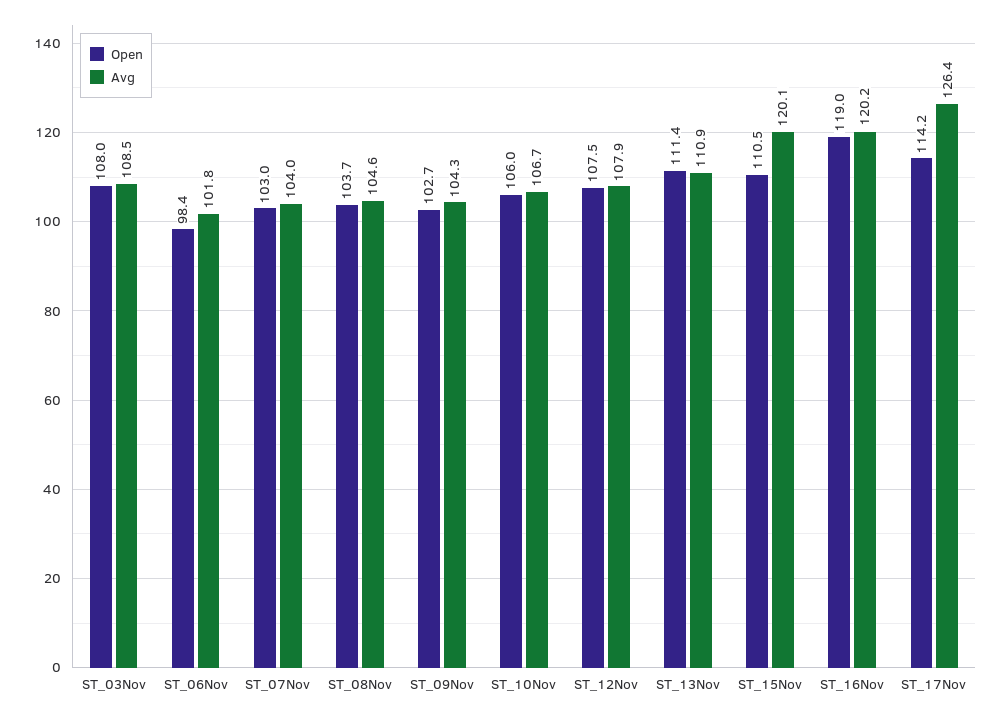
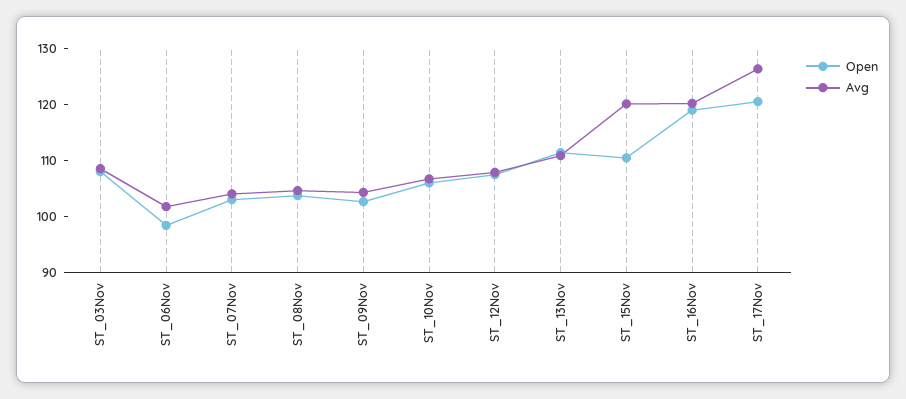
  {
    "Open": {
      "ST_03Nov": 108,
      "ST_06Nov": 98.4,
      "ST_07Nov": 103,
      "ST_08Nov": 103.7,
      "ST_09Nov": 102.7,
      "ST_10Nov": 106,
      "ST_12Nov": 107.5,
      "ST_13Nov": 111.4,
      "ST_15Nov": 110.5,
      "ST_16Nov": 119,
-     "ST_17Nov": 114.2
+     "ST_17Nov": 120
    },
    "Avg": {
      "ST_03Nov": 108.5,
      "ST_06Nov": 101.8,
      "ST_07Nov": 104,
      "ST_08Nov": 104.6,
      "ST_09Nov": 104.3,
      "ST_10Nov": 106.7,
      "ST_12Nov": 107.9,
      "ST_13Nov": 110.9,
      "ST_15Nov": 120.1,
      "ST_16Nov": 120.2,
      "ST_17Nov": 126.4
    }
  }

